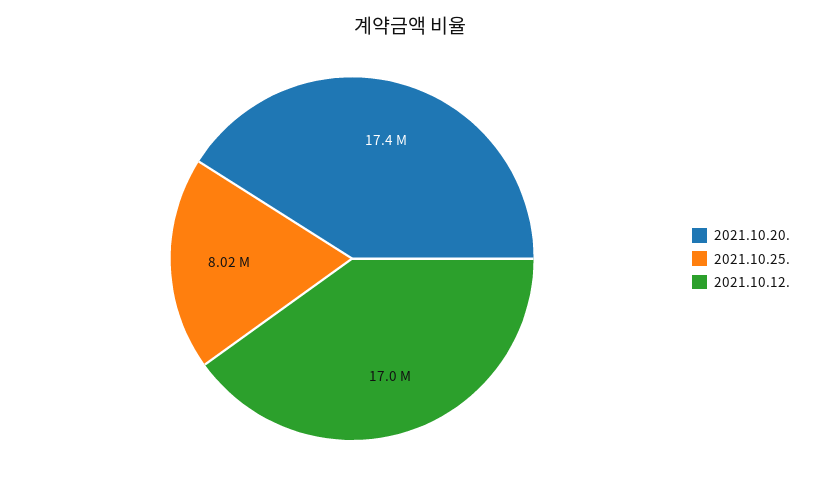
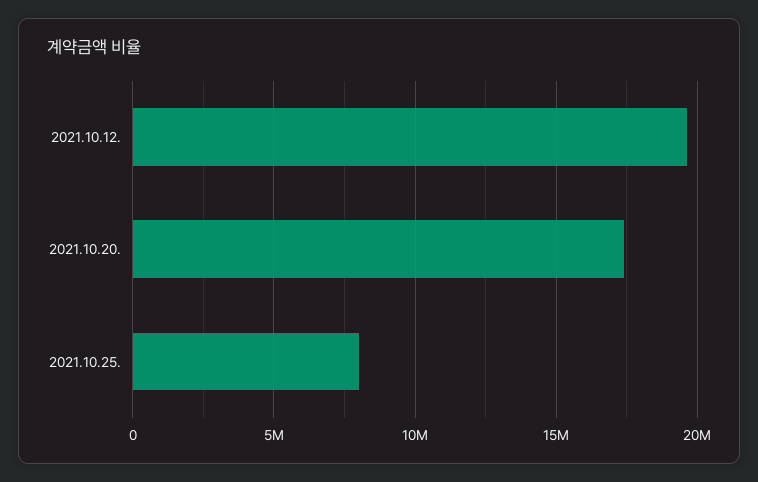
  {
    "2021.10.20.": 17400000,
    "2021.10.25.": 8020000,
-   "2021.10.12.": 17000000
+   "2021.10.12.": 19500000
  }

